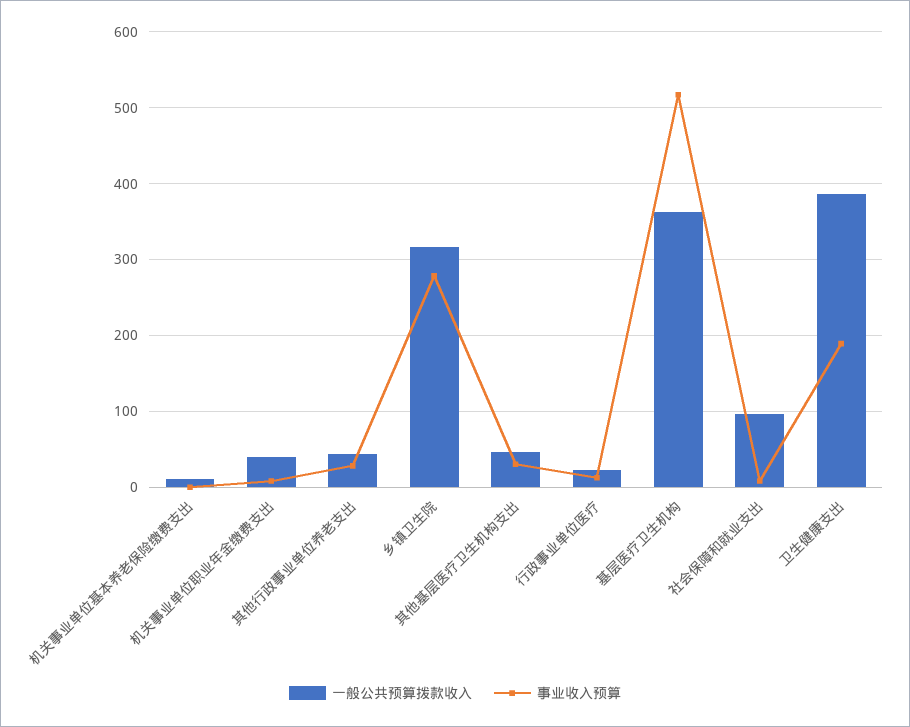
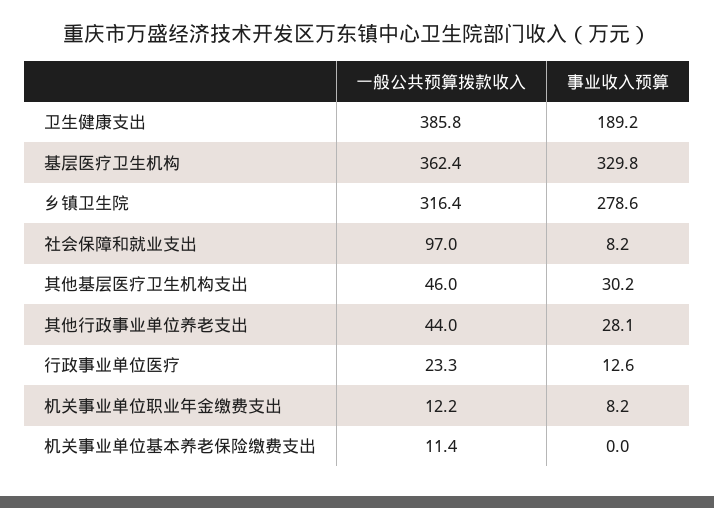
  {
    "一般公共预算拨款收入": {
      "机关事业单位基本养老保险缴费支出": 11.4,
-     "机关事业单位职业年金缴费支出": 40,
+     "机关事业单位职业年金缴费支出": 12.2,
      "其他行政事业单位养老支出": 44,
      "乡镇卫生院": 316.4,
      "其他基层医疗卫生机构支出": 46,
      "行政事业单位医疗": 23.3,
      "基层医疗卫生机构": 362.4,
      "社会保障和就业支出": 97,
      "卫生健康支出": 385.8
    },
    "事业收入预算": {
      "机关事业单位基本养老保险缴费支出": 0,
      "机关事业单位职业年金缴费支出": 8.2,
      "其他行政事业单位养老支出": 28.1,
      "乡镇卫生院": 278.6,
      "其他基层医疗卫生机构支出": 30.2,
      "行政事业单位医疗": 12.6,
-     "基层医疗卫生机构": 520,
+     "基层医疗卫生机构": 329.8,
      "社会保障和就业支出": 8.2,
      "卫生健康支出": 189.2
    }
  }

